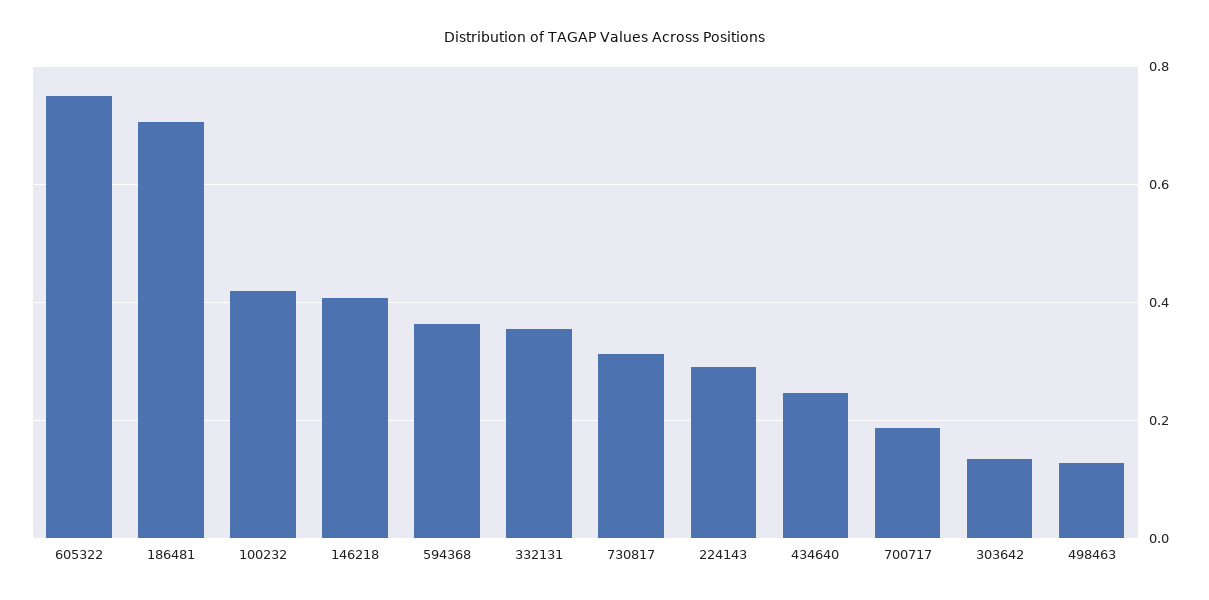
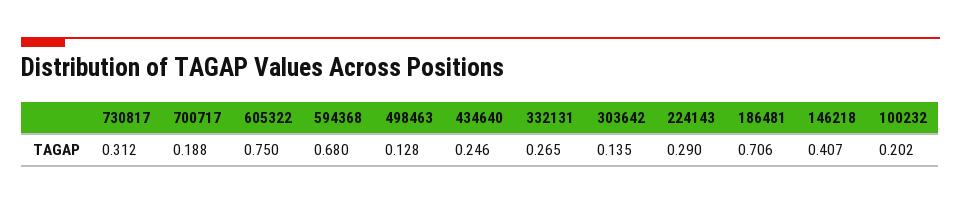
  {
    "605322": 0.75,
    "186481": 0.706,
-   "100232": 0.42,
+   "100232": 0.202,
    "146218": 0.407,
-   "594368": 0.36,
+   "594368": 0.68,
-   "332131": 0.36,
+   "332131": 0.265,
    "730817": 0.312,
    "224143": 0.29,
    "434640": 0.246,
    "700717": 0.188,
    "303642": 0.135,
    "498463": 0.128
  }

